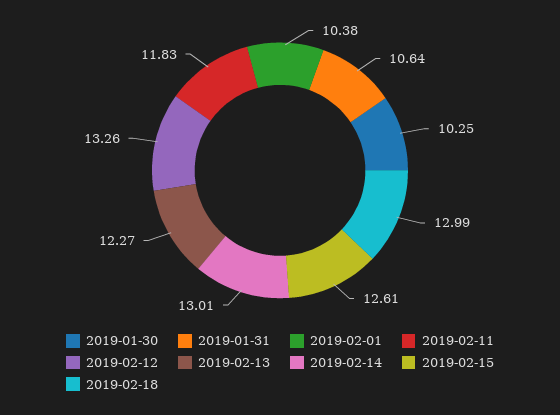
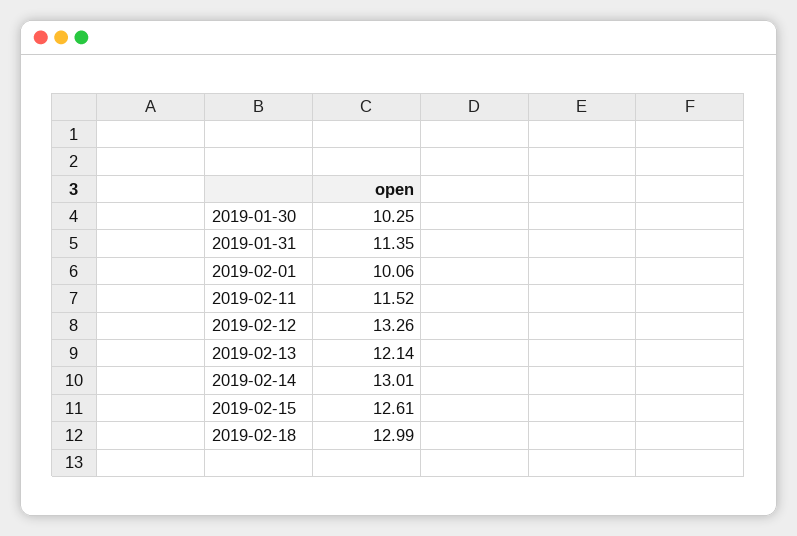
  {
    "2019-01-30": 10.25,
-   "2019-01-31": 10.64,
+   "2019-01-31": 11.35,
-   "2019-02-01": 10.38,
+   "2019-02-01": 10.06,
-   "2019-02-11": 11.83,
+   "2019-02-11": 11.52,
    "2019-02-12": 13.26,
-   "2019-02-13": 12.27,
+   "2019-02-13": 12.14,
    "2019-02-14": 13.01,
    "2019-02-15": 12.61,
    "2019-02-18": 12.99
  }

